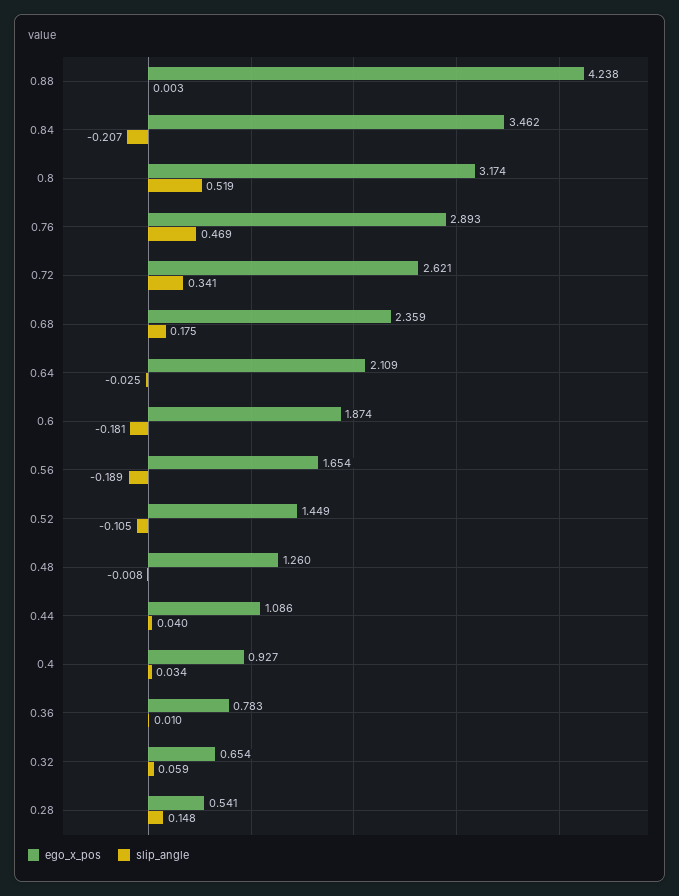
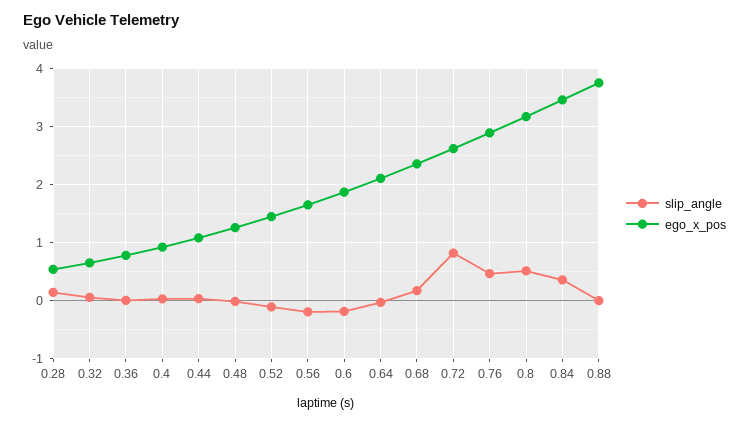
  {
    "ego_x_pos": {
-     "0.88": 4.238,
+     "0.88": 3.8,
      "0.84": 3.462,
      "0.8": 3.174,
      "0.76": 2.893,
      "0.72": 2.621,
      "0.68": 2.359,
      "0.64": 2.109,
      "0.6": 1.874,
      "0.56": 1.654,
      "0.52": 1.449,
      "0.48": 1.26,
      "0.44": 1.086,
      "0.4": 0.927,
      "0.36": 0.783,
      "0.32": 0.654,
      "0.28": 0.541
    },
    "slip_angle": {
      "0.88": 0.003,
-     "0.84": -0.207,
+     "0.84": 0.4,
      "0.8": 0.519,
      "0.76": 0.469,
-     "0.72": 0.341,
+     "0.72": 0.8,
      "0.68": 0.175,
      "0.64": -0.025,
      "0.6": -0.181,
      "0.56": -0.189,
      "0.52": -0.105,
      "0.48": -0.008,
      "0.44": 0.04,
      "0.4": 0.034,
      "0.36": 0.01,
      "0.32": 0.059,
      "0.28": 0.148
    }
  }

